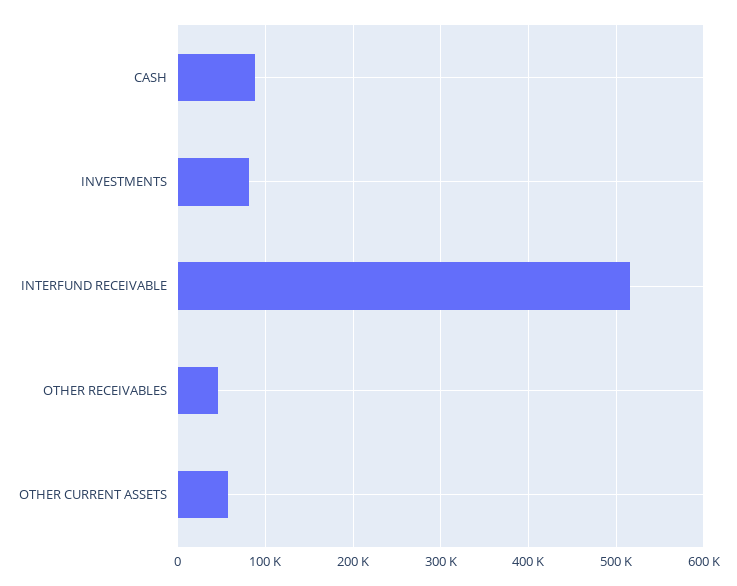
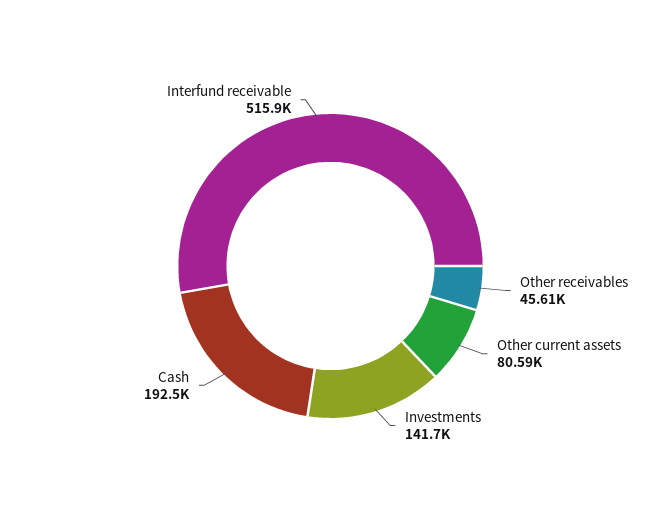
  {
-   "CASH": 90000,
+   "CASH": 192500,
-   "INVESTMENTS": 80000,
+   "INVESTMENTS": 141700,
    "INTERFUND RECEIVABLE": 515900,
    "OTHER RECEIVABLES": 45610,
-   "OTHER CURRENT ASSETS": 60000
+   "OTHER CURRENT ASSETS": 80590
  }

